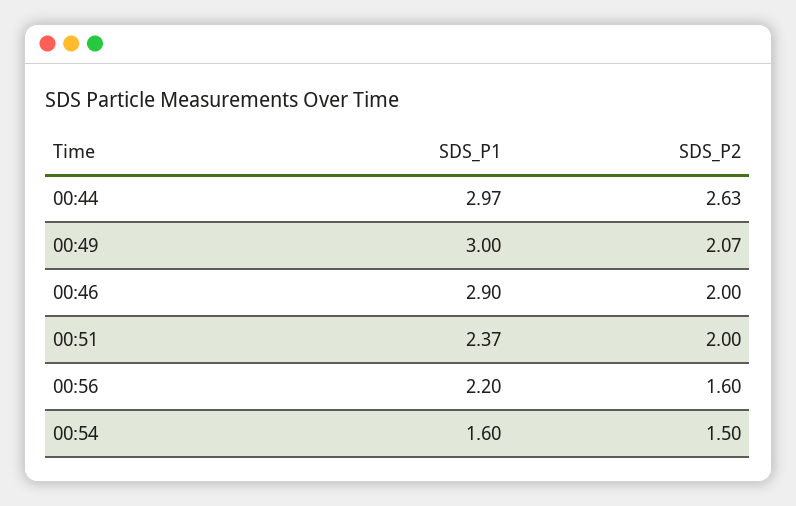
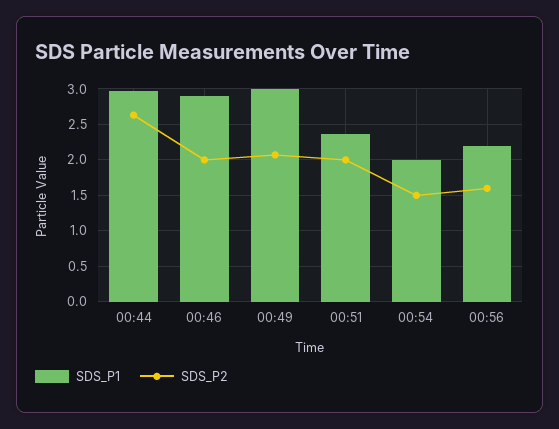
  {
    "SDS_P1": {
      "00:44": 2.97,
      "00:49": 3,
      "00:46": 2.9,
      "00:51": 2.37,
      "00:56": 2.2,
-     "00:54": 1.6
+     "00:54": 2
    },
    "SDS_P2": {
      "00:44": 2.63,
      "00:49": 2.07,
      "00:46": 2,
      "00:51": 2,
      "00:56": 1.6,
      "00:54": 1.5
    }
  }

